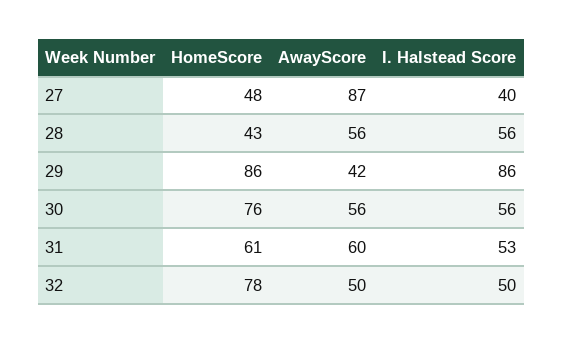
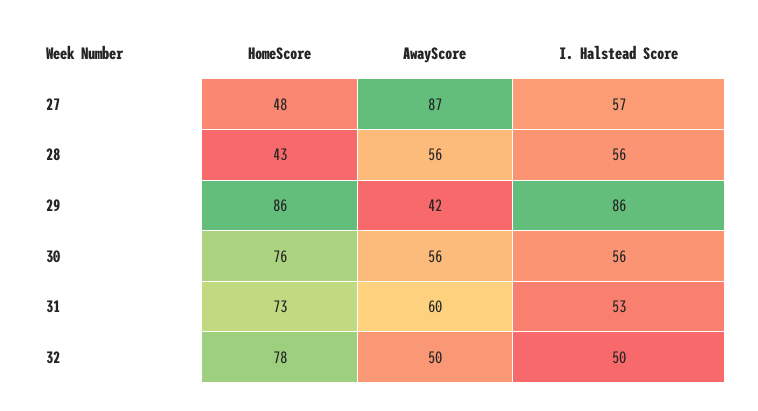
  {
    "HomeScore": {
      "27": 48,
      "28": 43,
      "29": 86,
      "30": 76,
-     "31": 61,
+     "31": 73,
      "32": 78
    },
    "AwayScore": {
      "27": 87,
      "28": 56,
      "29": 42,
      "30": 56,
      "31": 60,
      "32": 50
    },
    "I. Halstead Score": {
-     "27": 40,
+     "27": 57,
      "28": 56,
      "29": 86,
      "30": 56,
      "31": 53,
      "32": 50
    }
  }

